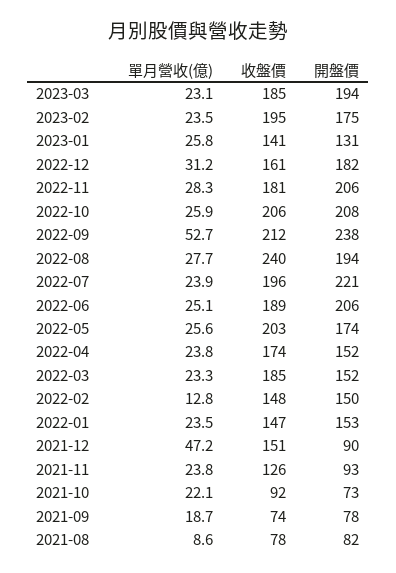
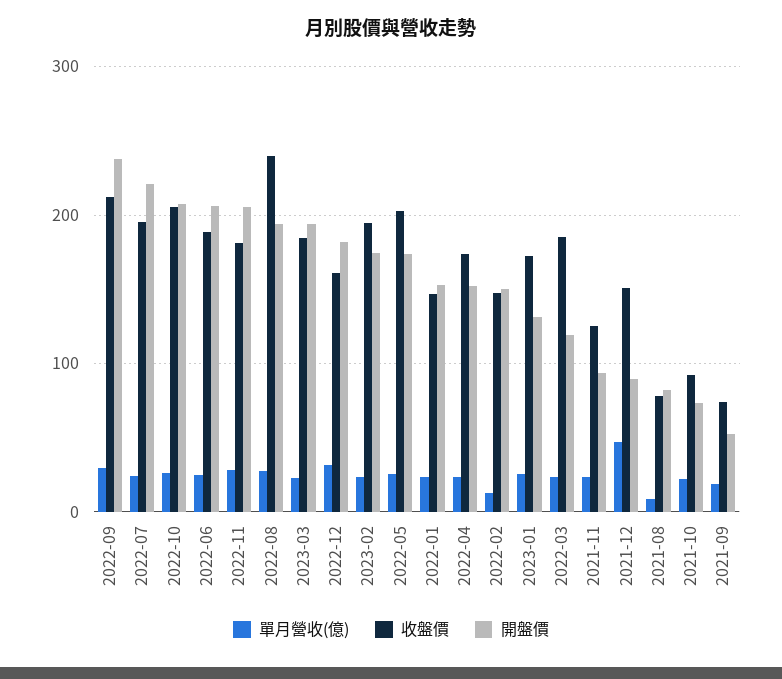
  {
    "單月營收(億)": {
      "2023-03": 23.1,
      "2023-02": 23.5,
      "2023-01": 25.8,
      "2022-12": 31.2,
      "2022-11": 28.3,
      "2022-10": 25.9,
-     "2022-09": 52.7,
+     "2022-09": 30,
      "2022-08": 27.7,
      "2022-07": 23.9,
      "2022-06": 25.1,
      "2022-05": 25.6,
      "2022-04": 23.8,
      "2022-03": 23.3,
      "2022-02": 12.8,
      "2022-01": 23.5,
      "2021-12": 47.2,
      "2021-11": 23.8,
      "2021-10": 22.1,
      "2021-09": 18.7,
      "2021-08": 8.6
    },
    "收盤價": {
      "2023-03": 185,
      "2023-02": 195,
-     "2023-01": 141,
+     "2023-01": 170,
      "2022-12": 161,
      "2022-11": 181,
      "2022-10": 206,
      "2022-09": 212,
      "2022-08": 240,
      "2022-07": 196,
      "2022-06": 189,
      "2022-05": 203,
      "2022-04": 174,
      "2022-03": 185,
      "2022-02": 148,
      "2022-01": 147,
      "2021-12": 151,
      "2021-11": 126,
      "2021-10": 92,
      "2021-09": 74,
      "2021-08": 78
    },
    "開盤價": {
      "2023-03": 194,
      "2023-02": 175,
      "2023-01": 131,
      "2022-12": 182,
      "2022-11": 206,
      "2022-10": 208,
      "2022-09": 238,
      "2022-08": 194,
      "2022-07": 221,
      "2022-06": 206,
      "2022-05": 174,
      "2022-04": 152,
-     "2022-03": 152,
+     "2022-03": 120,
      "2022-02": 150,
      "2022-01": 153,
      "2021-12": 90,
      "2021-11": 93,
      "2021-10": 73,
-     "2021-09": 78,
+     "2021-09": 50,
      "2021-08": 82
    }
  }

